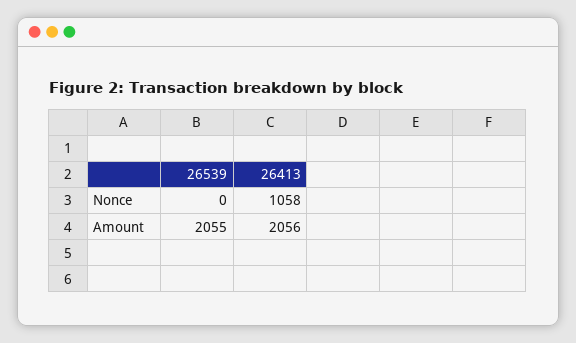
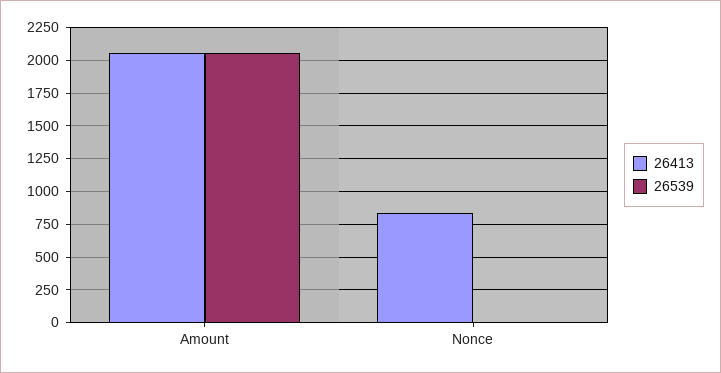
  {
    "26539": {
      "Nonce": 0,
      "Amount": 2055
    },
    "26413": {
-     "Nonce": 1058,
+     "Nonce": 850,
      "Amount": 2056
    }
  }

